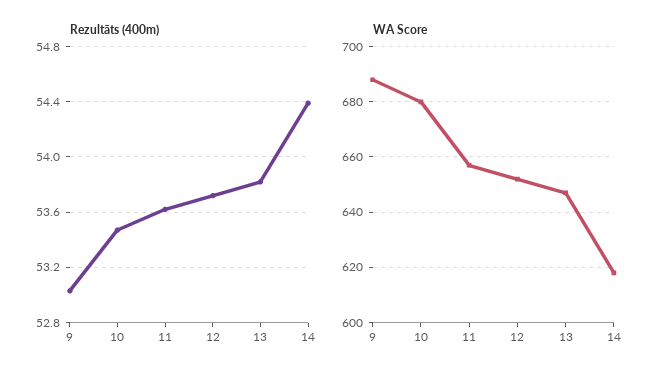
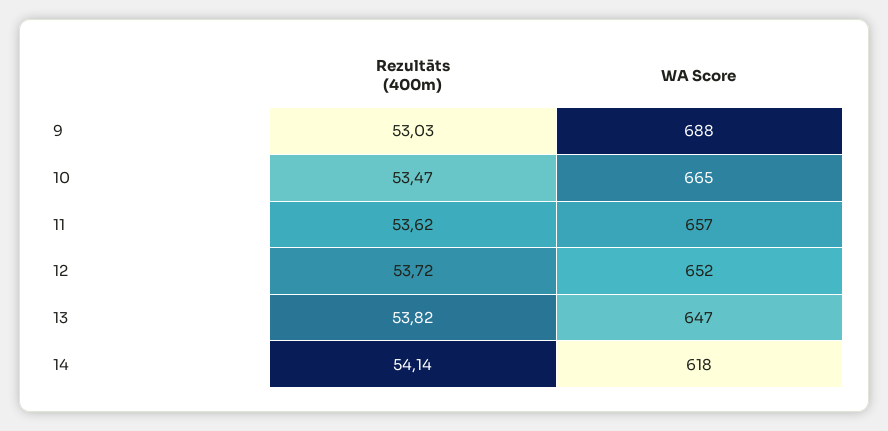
  {
    "Rezultāts (400m)": {
      "9": 53.03,
      "10": 53.47,
      "11": 53.62,
      "12": 53.72,
      "13": 53.82,
-     "14": 54.4
+     "14": 54.14
    },
    "WA Score": {
      "9": 688,
-     "10": 680,
+     "10": 665,
      "11": 657,
      "12": 652,
      "13": 647,
      "14": 618
    }
  }

